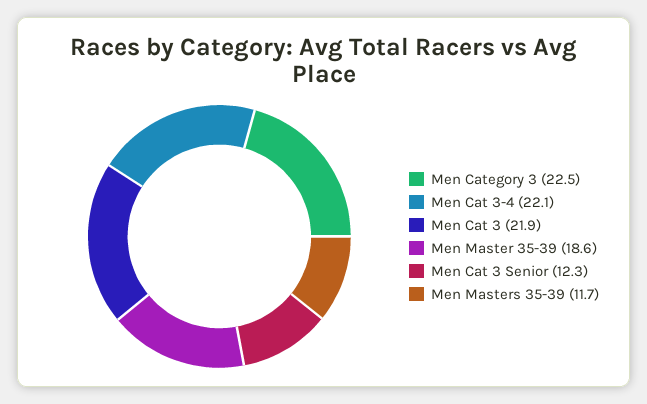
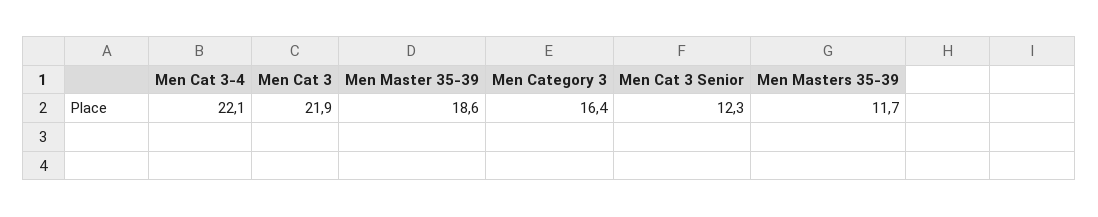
  {
-   "Men Category 3": 22.5,
+   "Men Category 3": 16.4,
    "Men Cat 3-4": 22.1,
    "Men Cat 3": 21.9,
    "Men Master 35-39": 18.6,
    "Men Cat 3 Senior": 12.3,
    "Men Masters 35-39": 11.7
  }

